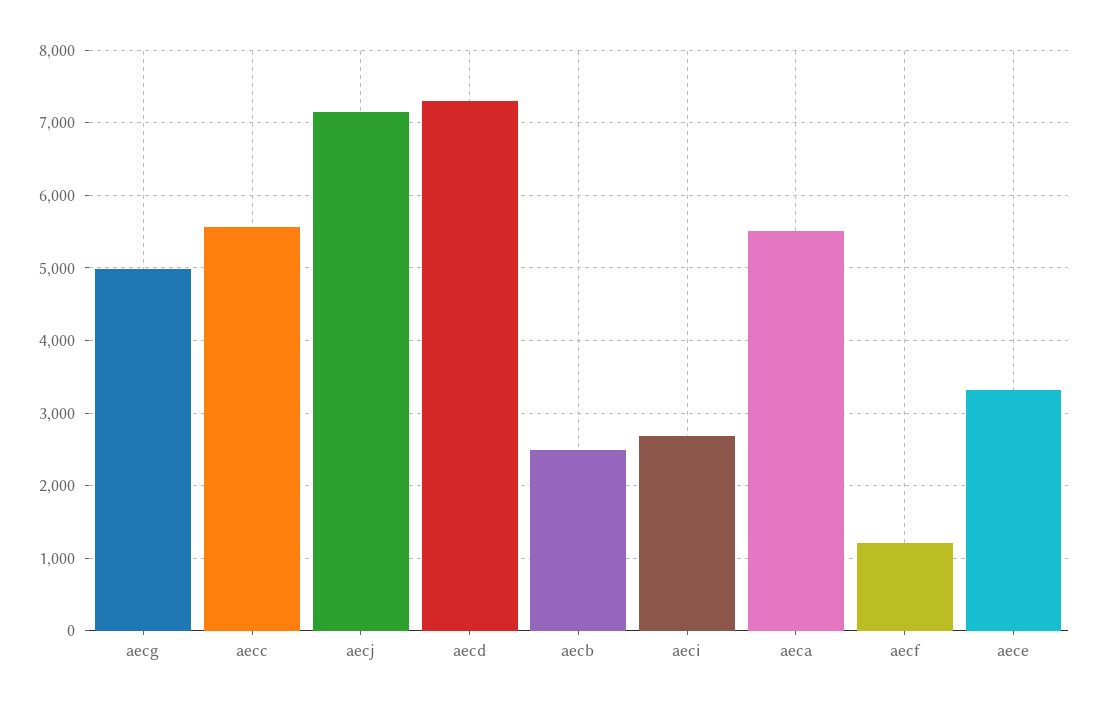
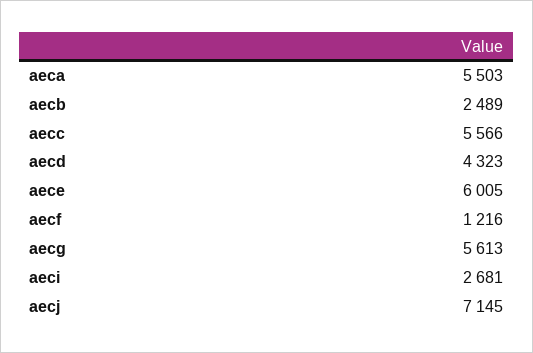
  {
-   "aecg": 5000,
+   "aecg": 5613,
    "aecc": 5566,
    "aecj": 7145,
-   "aecd": 7300,
+   "aecd": 4323,
    "aecb": 2489,
    "aeci": 2681,
    "aeca": 5503,
    "aecf": 1216,
-   "aece": 3300
+   "aece": 6005
  }

